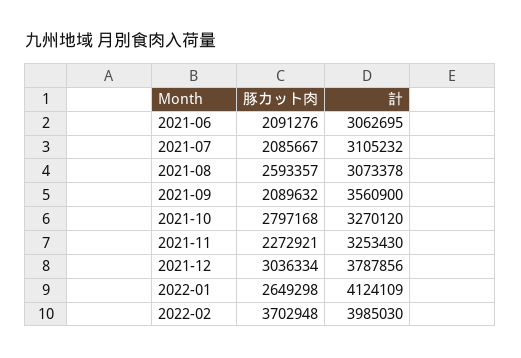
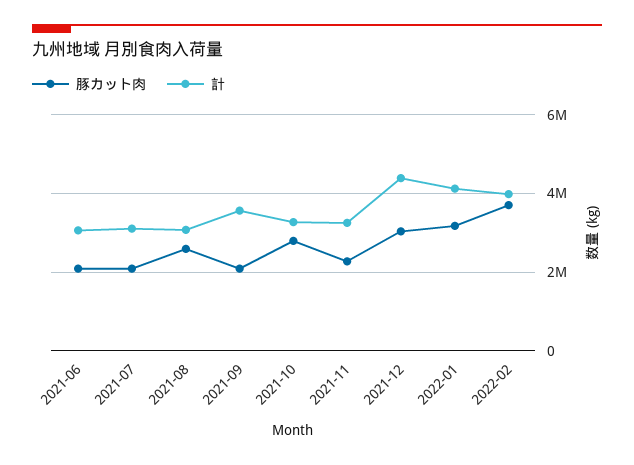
  {
    "豚カット肉": {
      "2021-06": 2091276,
      "2021-07": 2085667,
      "2021-08": 2593357,
      "2021-09": 2089632,
      "2021-10": 2797168,
      "2021-11": 2272921,
      "2021-12": 3036334,
-     "2022-01": 2649298,
+     "2022-01": 3200000,
      "2022-02": 3702948
    },
    "計": {
      "2021-06": 3062695,
      "2021-07": 3105232,
      "2021-08": 3073378,
      "2021-09": 3560900,
      "2021-10": 3270120,
      "2021-11": 3253430,
-     "2021-12": 3787856,
+     "2021-12": 4400000,
      "2022-01": 4124109,
      "2022-02": 3985030
    }
  }

